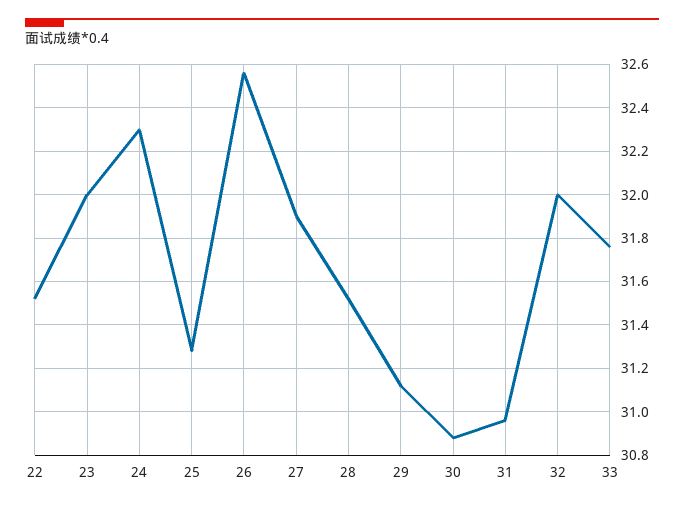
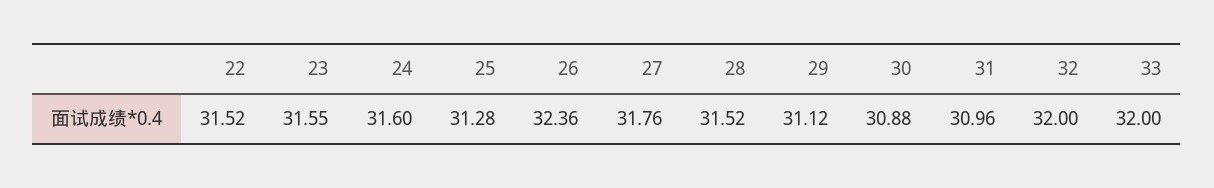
  {
    "22": 31.52,
-   "23": 32,
+   "23": 31.55,
-   "24": 32.3,
+   "24": 31.6,
    "25": 31.28,
-   "26": 32.55,
+   "26": 32.36,
-   "27": 31.9,
+   "27": 31.76,
    "28": 31.52,
    "29": 31.12,
    "30": 30.88,
    "31": 30.96,
    "32": 32,
-   "33": 31.75
+   "33": 32
  }

